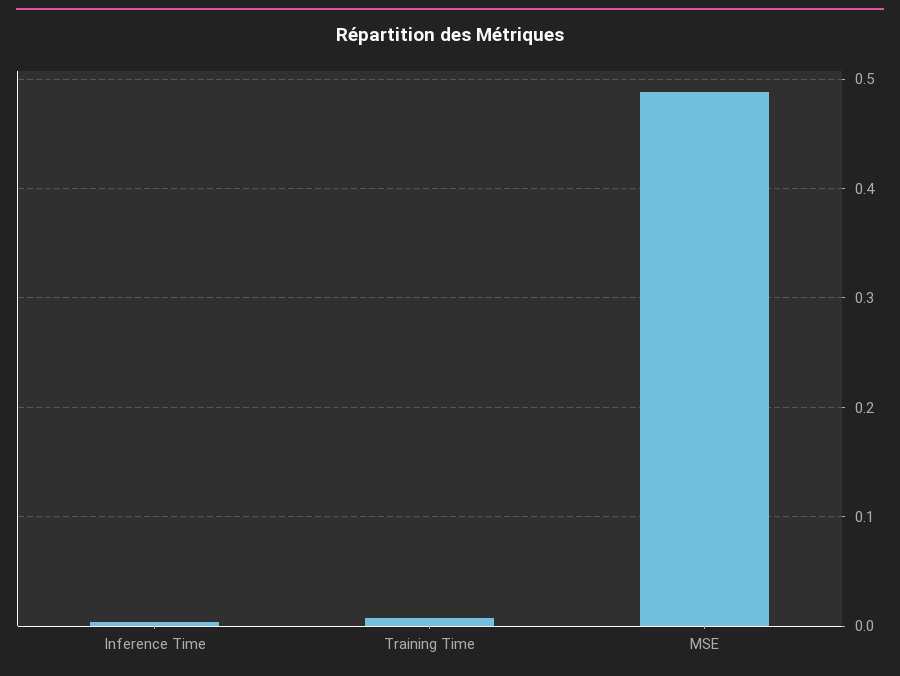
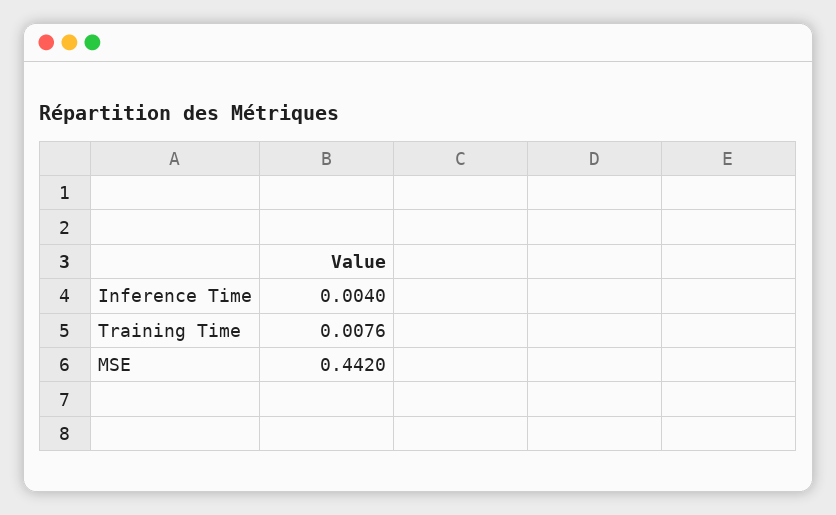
  {
    "Inference Time": 0.004,
    "Training Time": 0.0076,
-   "MSE": 0.49
+   "MSE": 0.442
  }

